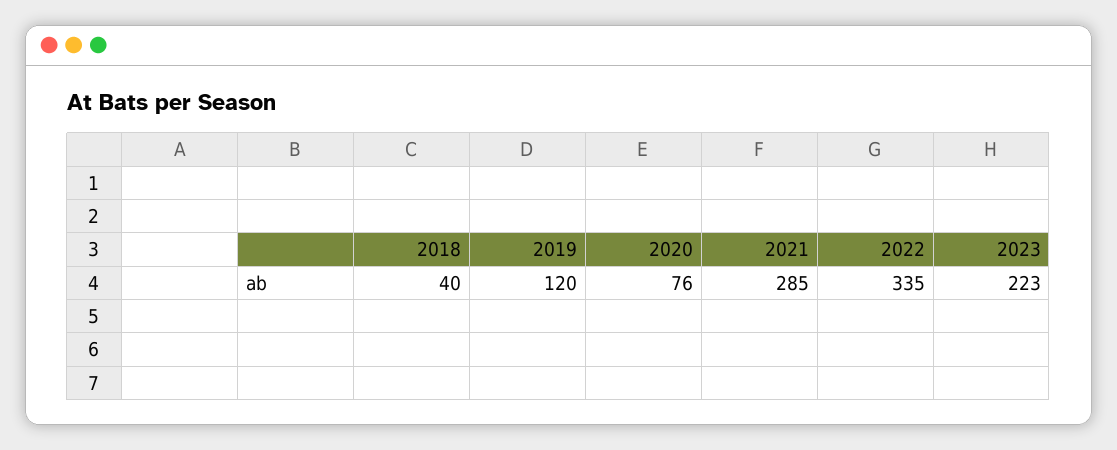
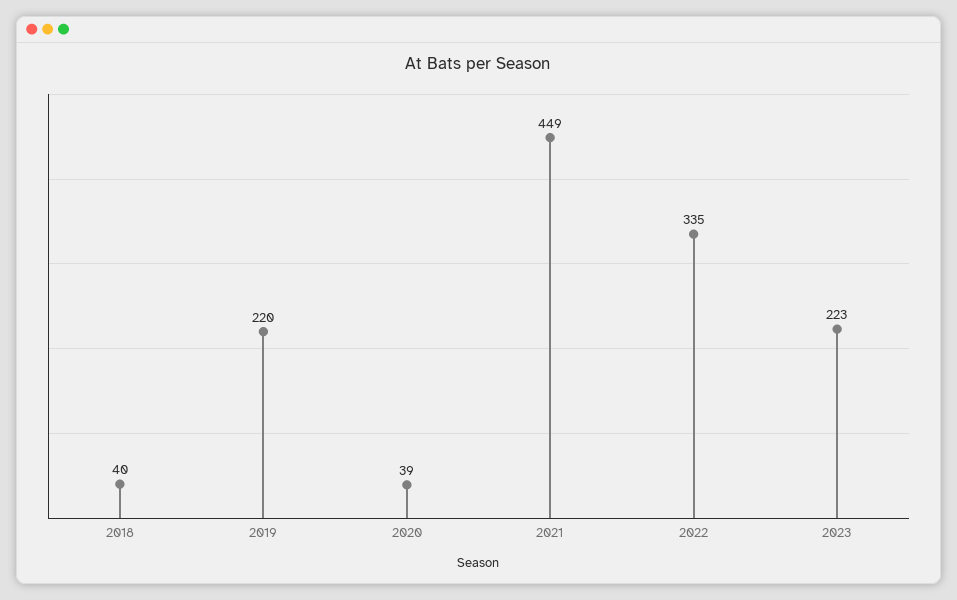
  {
    "2018": 40,
-   "2019": 120,
+   "2019": 220,
-   "2020": 76,
+   "2020": 39,
-   "2021": 285,
+   "2021": 449,
    "2022": 335,
    "2023": 223
  }

